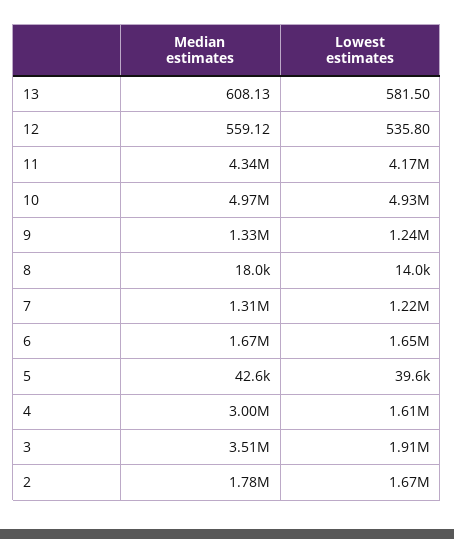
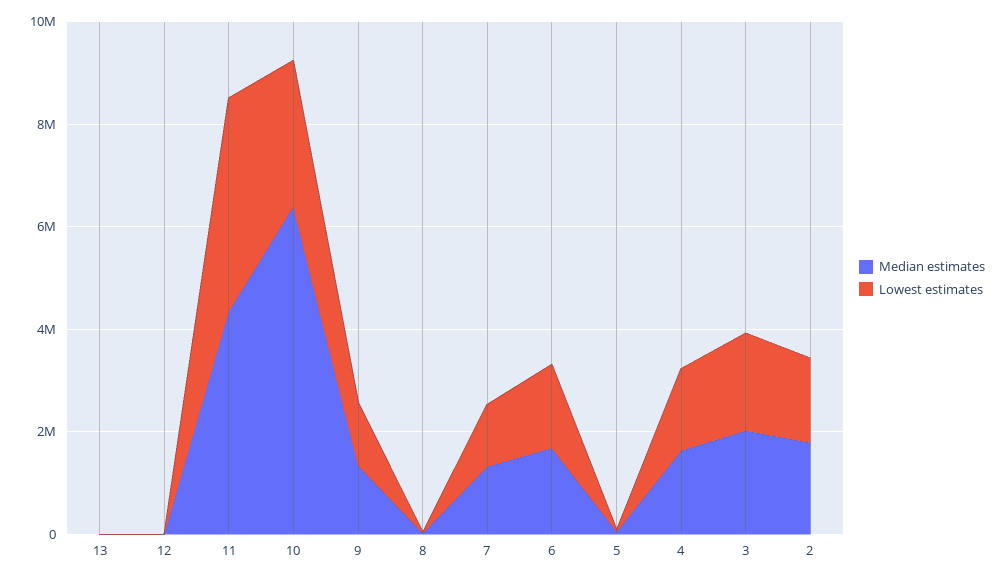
  {
    "Median estimates": {
      "13": 608.13,
      "12": 559.12,
      "11": 4340000,
-     "10": 4970000,
+     "10": 6500000,
      "9": 1330000,
      "8": 18000,
      "7": 1310000,
      "6": 1670000,
      "5": 42600,
-     "4": 3000000,
+     "4": 1500000,
-     "3": 3510000,
+     "3": 2000000,
      "2": 1780000
    },
    "Lowest estimates": {
      "13": 581.5,
      "12": 535.8,
      "11": 4170000,
-     "10": 4930000,
+     "10": 3000000,
      "9": 1240000,
      "8": 14000,
      "7": 1220000,
      "6": 1650000,
      "5": 39600,
      "4": 1610000,
      "3": 1910000,
      "2": 1670000
    }
  }

